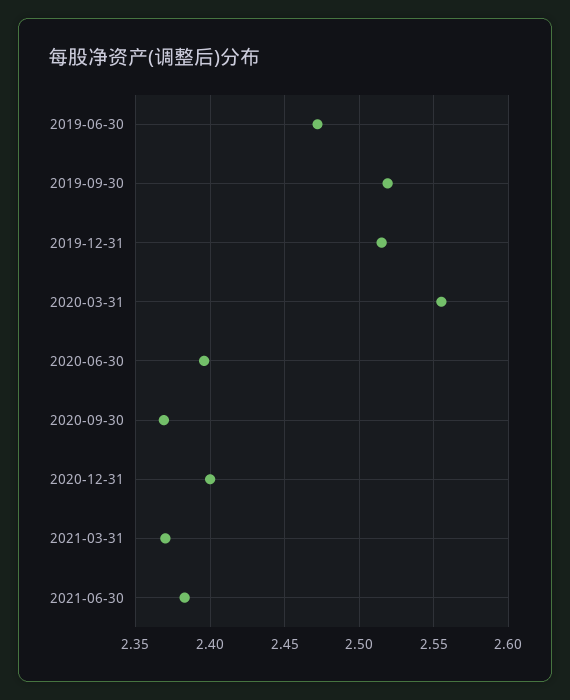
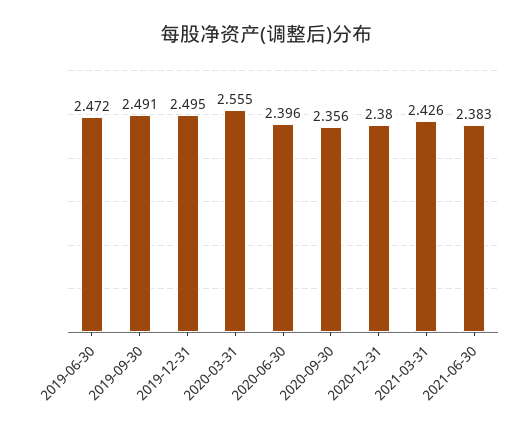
  {
    "2019-06-30": 2.472,
-   "2019-09-30": 2.52,
+   "2019-09-30": 2.491,
-   "2019-12-31": 2.515,
+   "2019-12-31": 2.495,
    "2020-03-31": 2.555,
    "2020-06-30": 2.396,
-   "2020-09-30": 2.37,
+   "2020-09-30": 2.356,
-   "2020-12-31": 2.4,
+   "2020-12-31": 2.38,
-   "2021-03-31": 2.37,
+   "2021-03-31": 2.426,
    "2021-06-30": 2.383
  }

